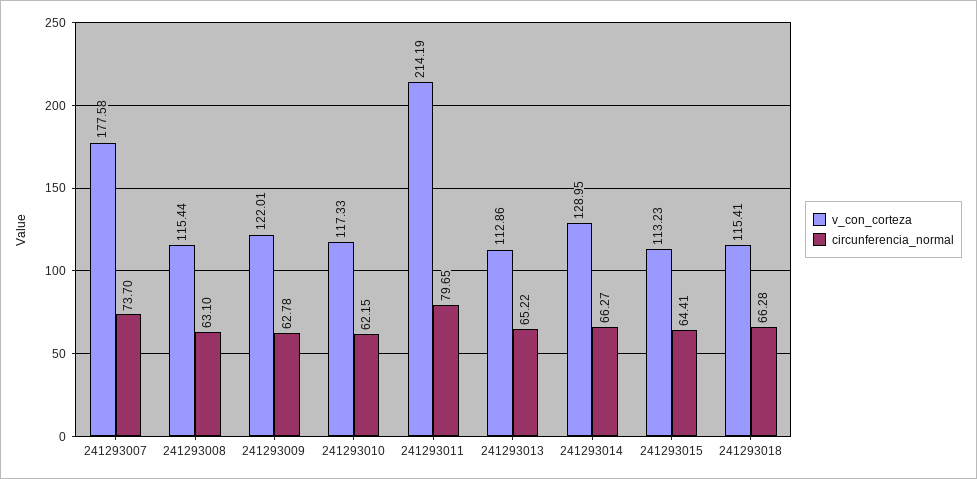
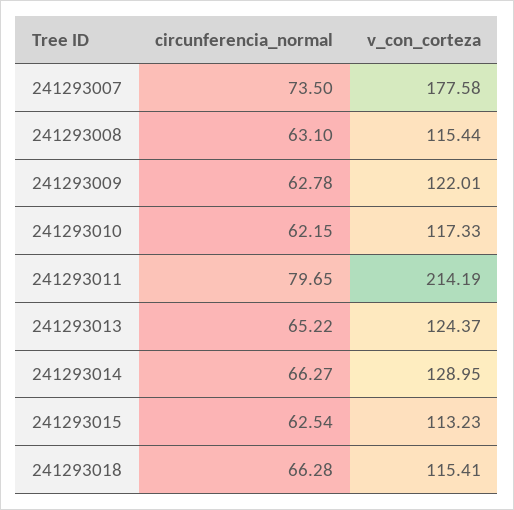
  {
    "v_con_corteza": {
      "241293007": 177.58,
      "241293008": 115.44,
      "241293009": 122.01,
      "241293010": 117.33,
      "241293011": 214.19,
-     "241293013": 112.86,
+     "241293013": 124.37,
      "241293014": 128.95,
      "241293015": 113.23,
      "241293018": 115.41
    },
    "circunferencia_normal": {
-     "241293007": 73.7,
+     "241293007": 73.5,
      "241293008": 63.1,
      "241293009": 62.78,
      "241293010": 62.15,
      "241293011": 79.65,
      "241293013": 65.22,
      "241293014": 66.27,
-     "241293015": 64.41,
+     "241293015": 62.54,
      "241293018": 66.28
    }
  }

